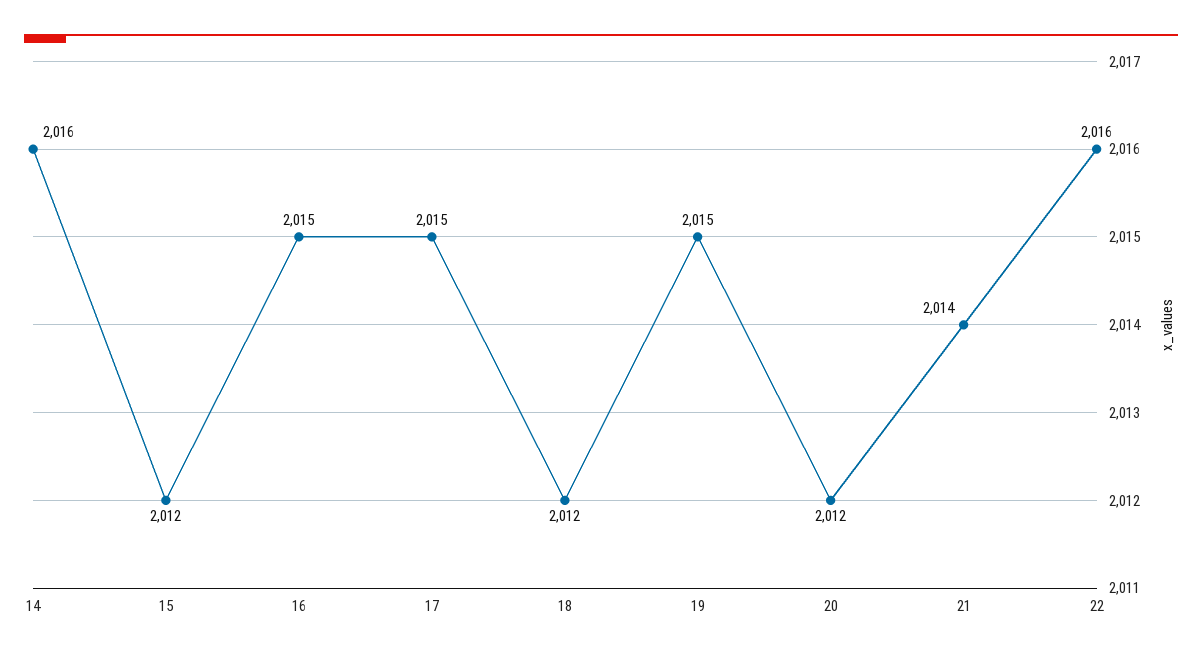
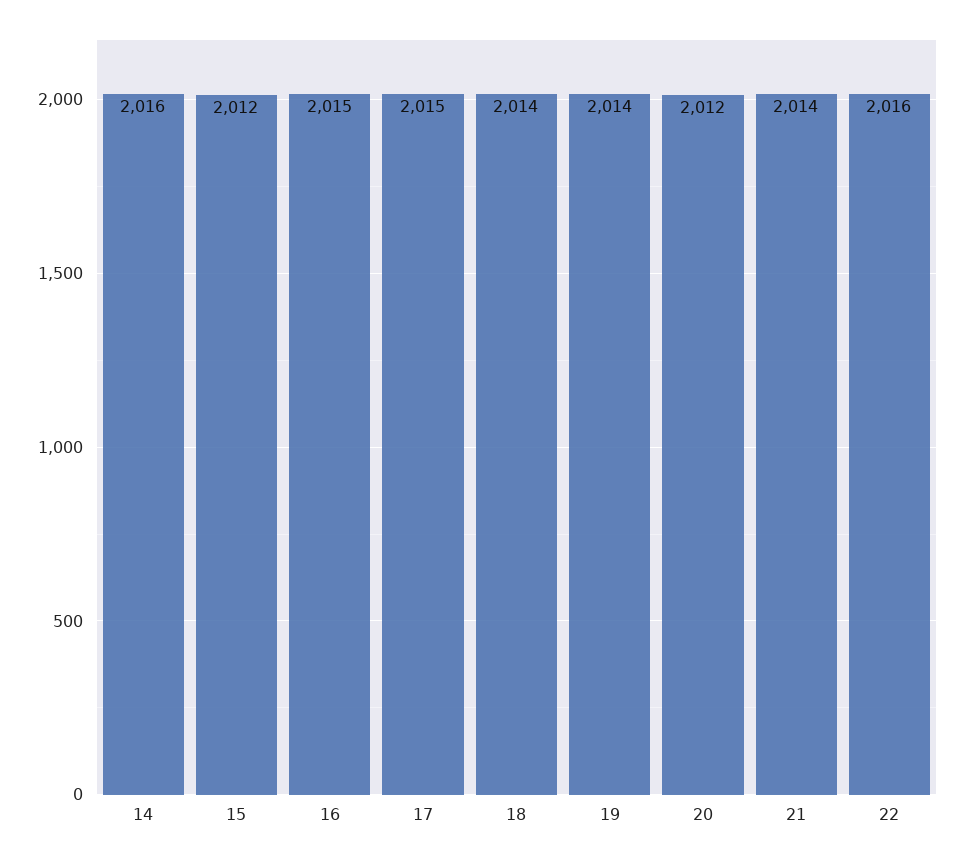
  {
    "14": 2016,
    "15": 2012,
    "16": 2015,
    "17": 2015,
-   "18": 2012,
+   "18": 2014,
-   "19": 2015,
+   "19": 2014,
    "20": 2012,
    "21": 2014,
    "22": 2016
  }

